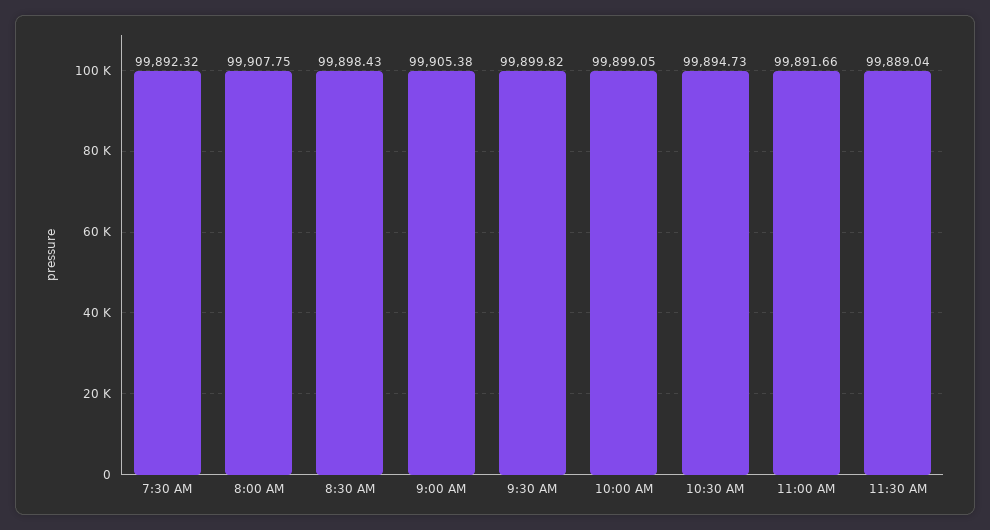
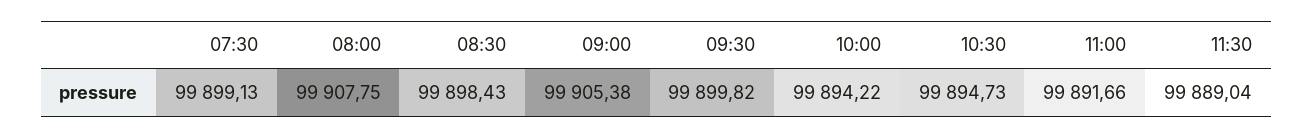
  {
-   "7:30 AM": 99892.32,
+   "7:30 AM": 99899.13,
    "8:00 AM": 99907.75,
    "8:30 AM": 99898.43,
    "9:00 AM": 99905.38,
    "9:30 AM": 99899.82,
-   "10:00 AM": 99899.05,
+   "10:00 AM": 99894.22,
    "10:30 AM": 99894.73,
    "11:00 AM": 99891.66,
    "11:30 AM": 99889.04
  }

